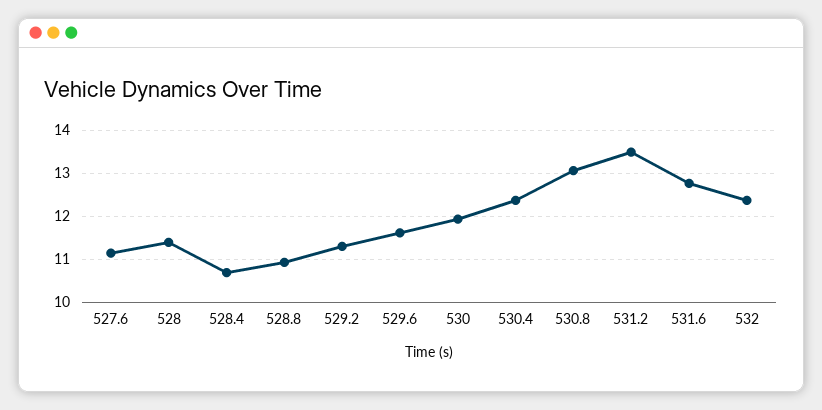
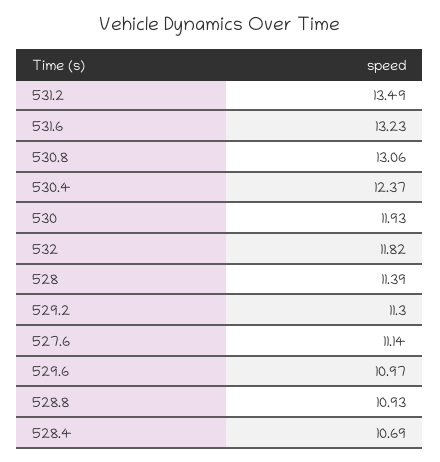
  {
    "527.6": 11.14,
    "528": 11.39,
    "528.4": 10.69,
    "528.8": 10.93,
    "529.2": 11.3,
-   "529.6": 11.6,
+   "529.6": 10.97,
    "530": 11.93,
    "530.4": 12.37,
    "530.8": 13.06,
    "531.2": 13.49,
-   "531.6": 12.8,
+   "531.6": 13.23,
-   "532": 12.4
+   "532": 11.82
  }

